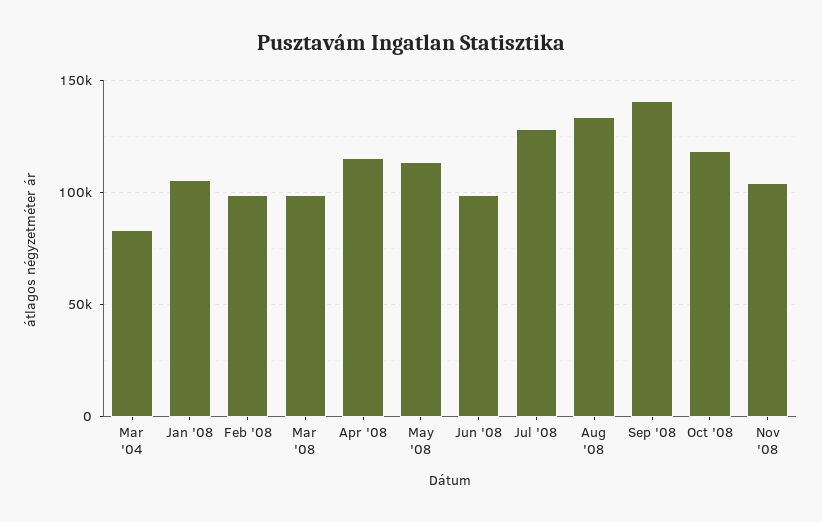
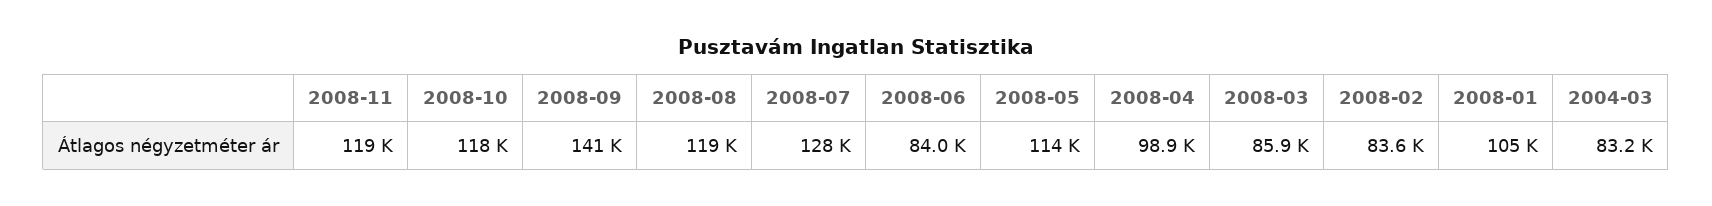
  {
    "Mar '04": 83200,
    "Jan '08": 105000,
-   "Feb '08": 100000,
+   "Feb '08": 83600,
-   "Mar '08": 100000,
+   "Mar '08": 85900,
-   "Apr '08": 115000,
+   "Apr '08": 98900,
    "May '08": 114000,
-   "Jun '08": 100000,
+   "Jun '08": 84000,
    "Jul '08": 128000,
-   "Aug '08": 135000,
+   "Aug '08": 119000,
    "Sep '08": 141000,
    "Oct '08": 118000,
-   "Nov '08": 105000
+   "Nov '08": 119000
  }

